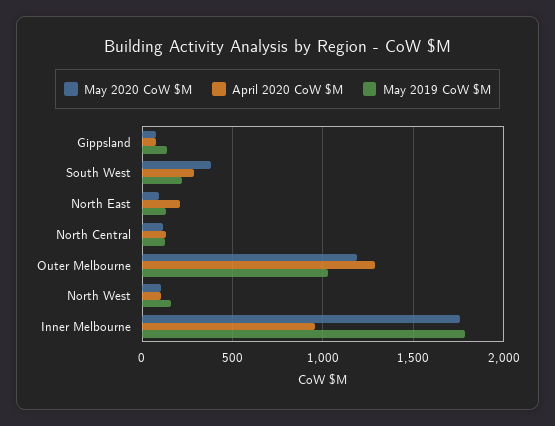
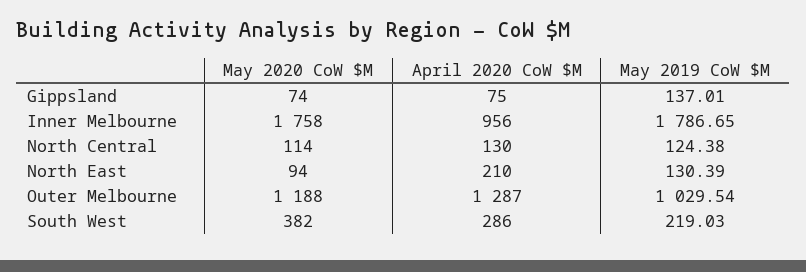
  {
    "May 2020 CoW $M": {
      "Gippsland": 74,
      "South West": 382,
      "North East": 94,
      "North Central": 114,
      "Outer Melbourne": 1188,
-     "North West": 100,
      "Inner Melbourne": 1758
    },
    "April 2020 CoW $M": {
      "Gippsland": 75,
      "South West": 286,
      "North East": 210,
      "North Central": 130,
      "Outer Melbourne": 1287,
-     "North West": 100,
      "Inner Melbourne": 956
    },
    "May 2019 CoW $M": {
      "Gippsland": 137.01,
      "South West": 219.03,
      "North East": 130.39,
      "North Central": 124.38,
      "Outer Melbourne": 1029.54,
-     "North West": 150,
      "Inner Melbourne": 1786.65
    }
  }

